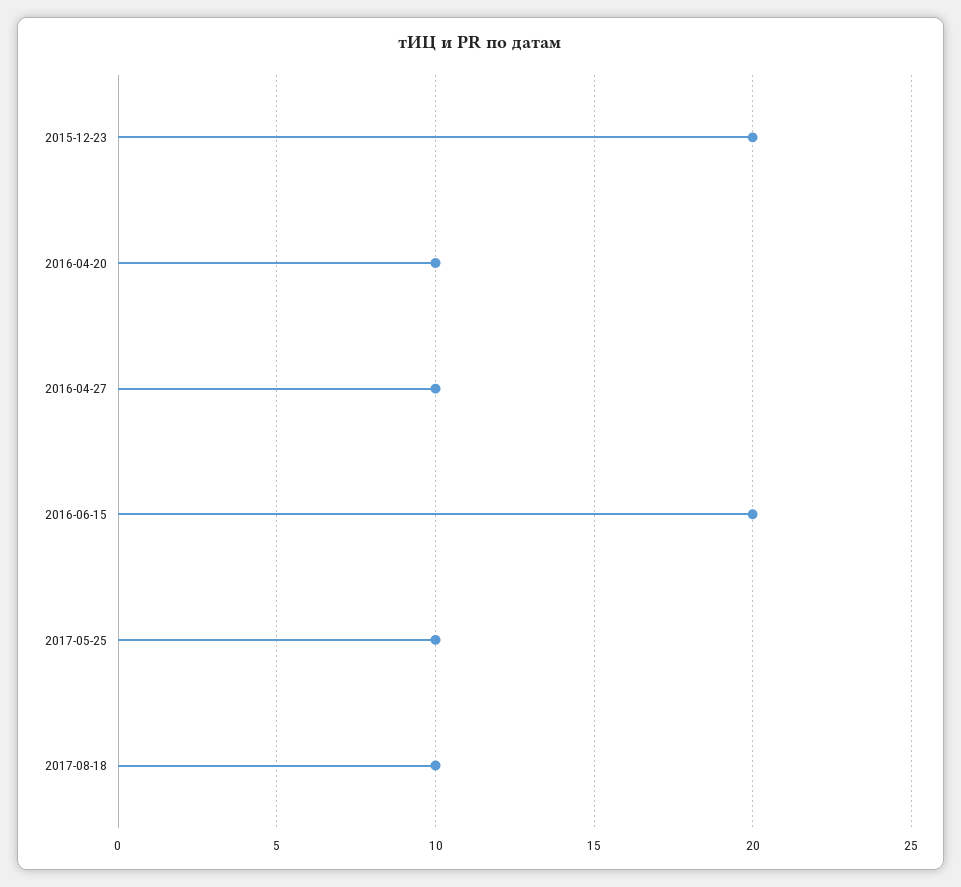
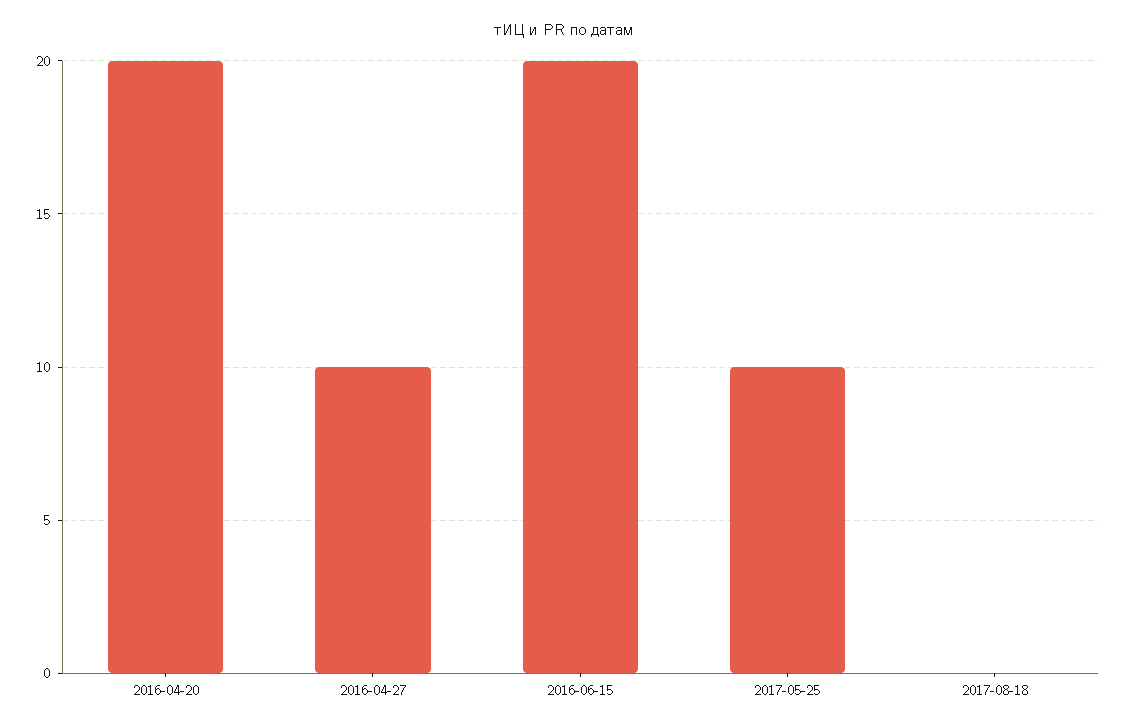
  {
-   "2015-12-23": 20,
-   "2016-04-20": 10,
+   "2016-04-20": 20,
    "2016-04-27": 10,
    "2016-06-15": 20,
    "2017-05-25": 10,
-   "2017-08-18": 10
+   "2017-08-18": 0
  }

